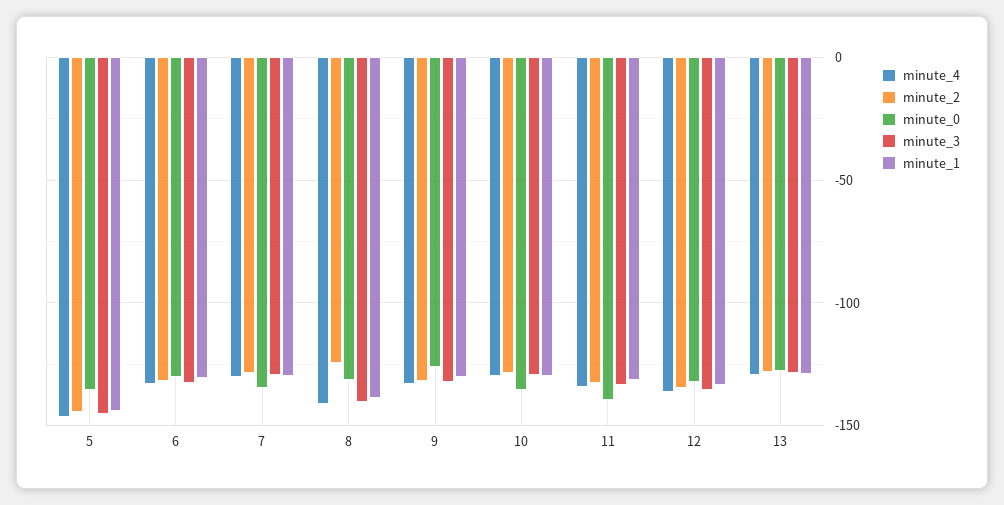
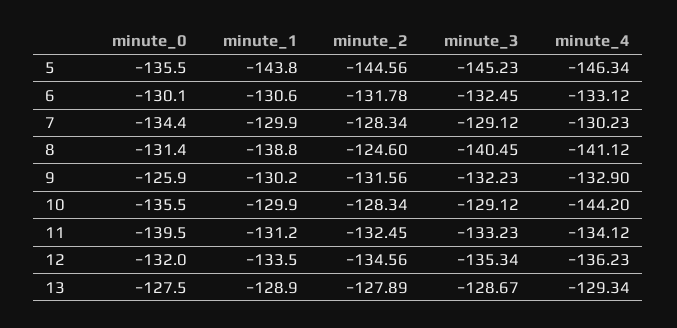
  {
    "minute_4": {
      "5": -146.34,
      "6": -133.12,
      "7": -130.23,
      "8": -141.12,
      "9": -132.9,
-     "10": -130,
+     "10": -144.2,
      "11": -134.12,
      "12": -136.23,
      "13": -129.34
    },
    "minute_2": {
      "5": -144.56,
      "6": -131.78,
      "7": -128.34,
      "8": -124.6,
      "9": -131.56,
      "10": -128.34,
      "11": -132.45,
      "12": -134.56,
      "13": -127.89
    },
    "minute_0": {
      "5": -135.5,
      "6": -130.1,
      "7": -134.4,
      "8": -131.4,
      "9": -125.9,
      "10": -135.5,
      "11": -139.5,
      "12": -132,
      "13": -127.5
    },
    "minute_3": {
      "5": -145.23,
      "6": -132.45,
      "7": -129.12,
      "8": -140.45,
      "9": -132.23,
      "10": -129.12,
      "11": -133.23,
      "12": -135.34,
      "13": -128.67
    },
    "minute_1": {
      "5": -143.8,
      "6": -130.6,
      "7": -129.9,
      "8": -138.8,
      "9": -130.2,
      "10": -129.9,
      "11": -131.2,
      "12": -133.5,
      "13": -128.9
    }
  }

